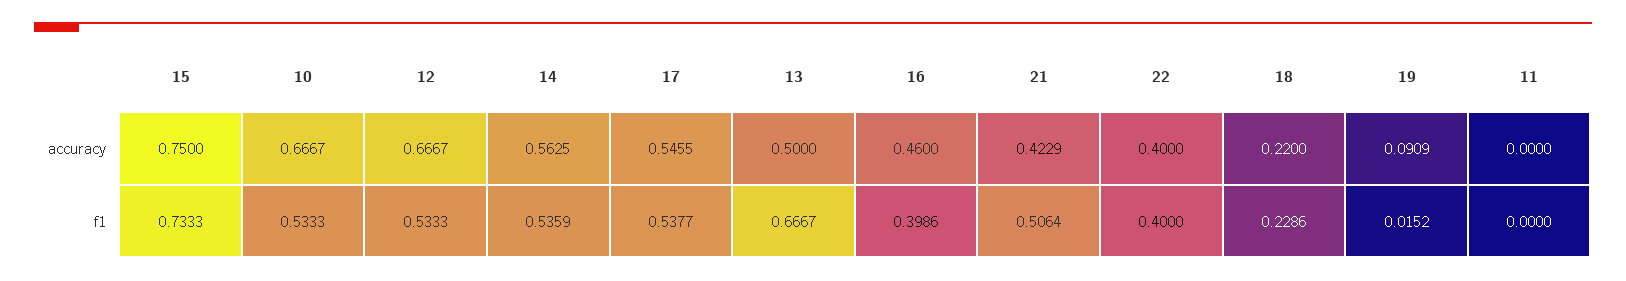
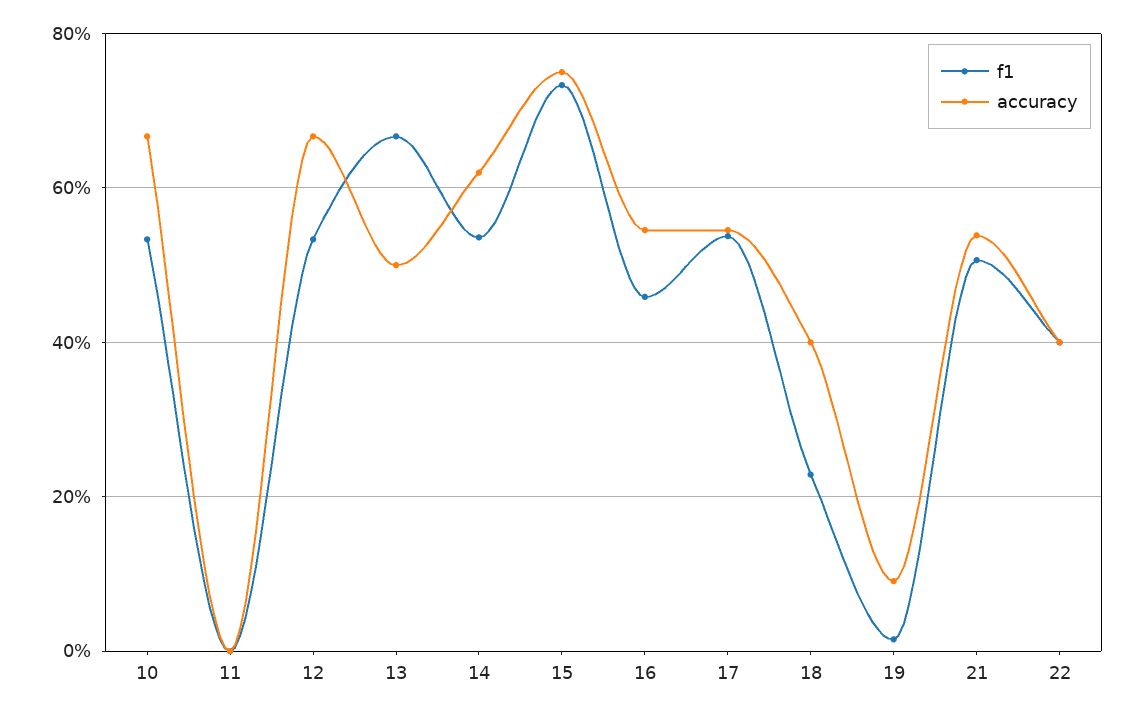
  {
    "accuracy": {
      "15": 0.75,
      "10": 0.6667,
      "12": 0.6667,
-     "14": 0.5625,
+     "14": 0.62,
      "17": 0.5455,
      "13": 0.5,
-     "16": 0.46,
+     "16": 0.54,
-     "21": 0.4229,
+     "21": 0.54,
      "22": 0.4,
-     "18": 0.22,
+     "18": 0.4,
      "19": 0.0909,
      "11": 0
    },
    "f1": {
      "15": 0.7333,
      "10": 0.5333,
      "12": 0.5333,
      "14": 0.5359,
      "17": 0.5377,
      "13": 0.6667,
-     "16": 0.3986,
+     "16": 0.46,
      "21": 0.5064,
      "22": 0.4,
      "18": 0.2286,
      "19": 0.0152,
      "11": 0
    }
  }

